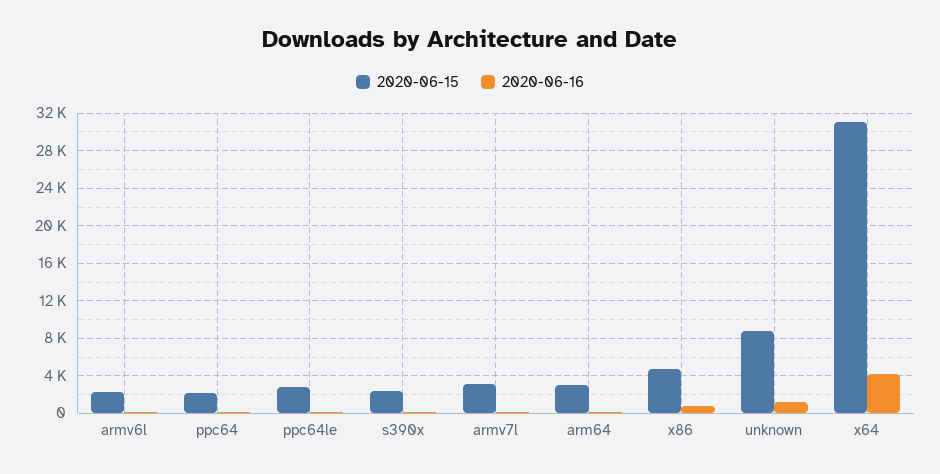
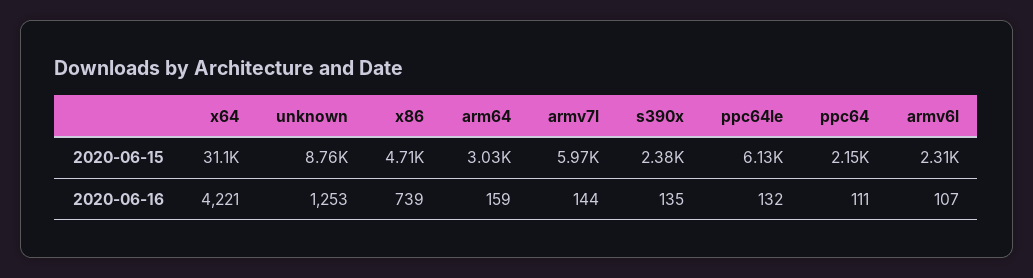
  {
    "2020-06-15": {
      "armv6l": 2310,
      "ppc64": 2150,
-     "ppc64le": 3000,
+     "ppc64le": 6130,
      "s390x": 2380,
-     "armv7l": 3000,
+     "armv7l": 5970,
      "arm64": 3030,
      "x86": 4710,
      "unknown": 8760,
      "x64": 31100
    },
    "2020-06-16": {
      "armv6l": 107,
      "ppc64": 111,
      "ppc64le": 132,
      "s390x": 135,
      "armv7l": 144,
      "arm64": 159,
      "x86": 739,
      "unknown": 1253,
      "x64": 4221
    }
  }

